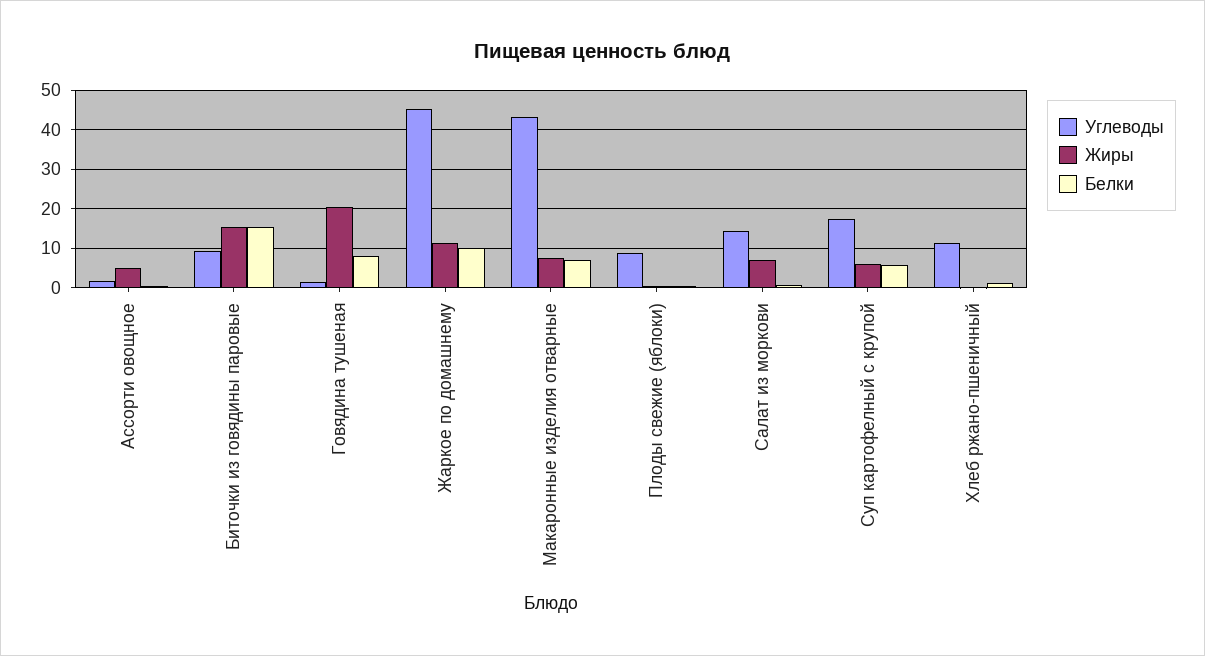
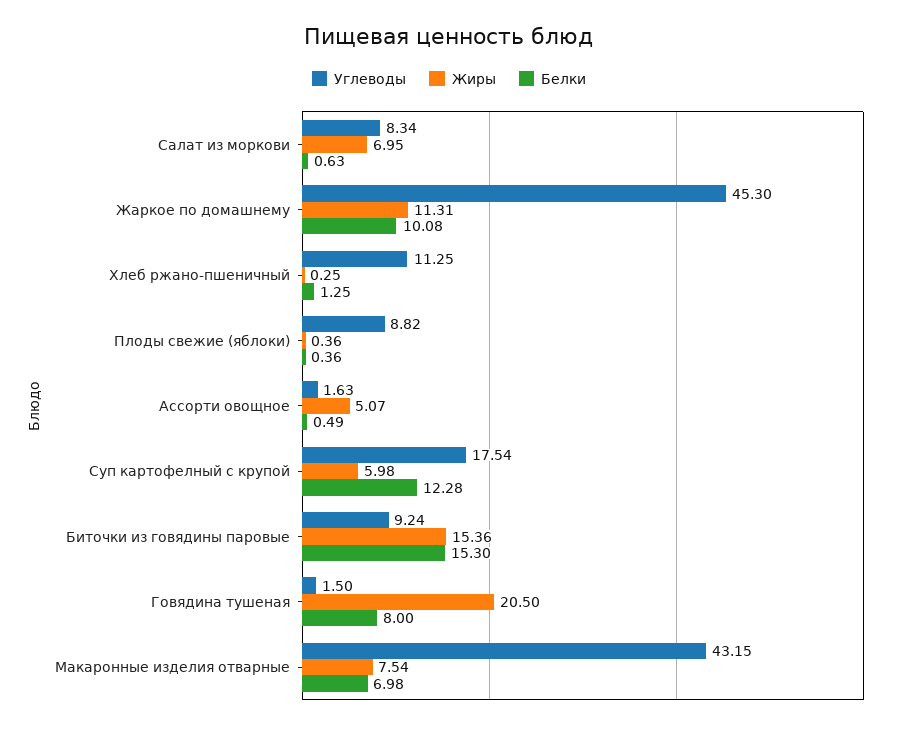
  {
    "Углеводы": {
      "Ассорти овощное": 1.63,
      "Биточки из говядины паровые": 9.24,
      "Говядина тушеная": 1.5,
      "Жаркое по домашнему": 45.3,
      "Макаронные изделия отварные": 43.15,
      "Плоды свежие (яблоки)": 8.82,
-     "Салат из моркови": 14,
+     "Салат из моркови": 8.34,
      "Суп картофелный с крупой": 17.54,
      "Хлеб ржано-пшеничный": 11.25
    },
    "Жиры": {
      "Ассорти овощное": 5.07,
      "Биточки из говядины паровые": 15.36,
      "Говядина тушеная": 20.5,
      "Жаркое по домашнему": 11.31,
      "Макаронные изделия отварные": 7.54,
      "Плоды свежие (яблоки)": 0.36,
      "Салат из моркови": 6.95,
      "Суп картофелный с крупой": 5.98,
      "Хлеб ржано-пшеничный": 0.25
    },
    "Белки": {
      "Ассорти овощное": 0.49,
      "Биточки из говядины паровые": 15.3,
      "Говядина тушеная": 8,
      "Жаркое по домашнему": 10.08,
      "Макаронные изделия отварные": 6.98,
      "Плоды свежие (яблоки)": 0.36,
      "Салат из моркови": 0.63,
-     "Суп картофелный с крупой": 6,
+     "Суп картофелный с крупой": 12.28,
      "Хлеб ржано-пшеничный": 1.25
    }
  }

